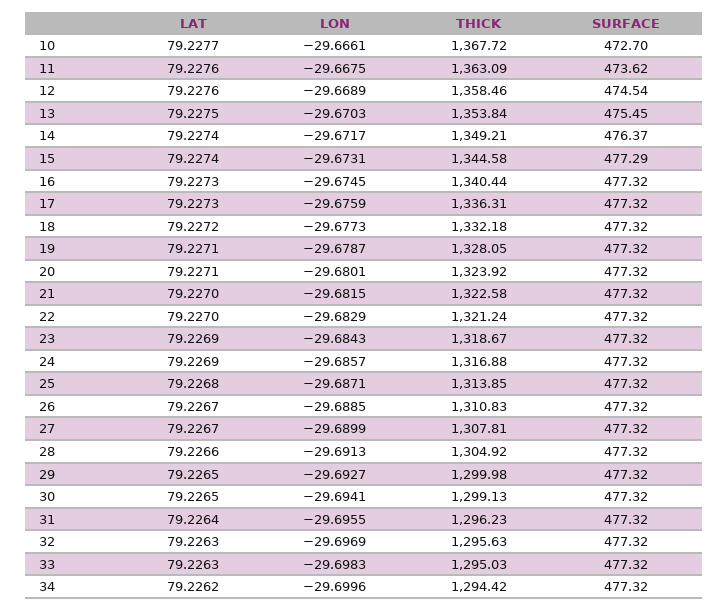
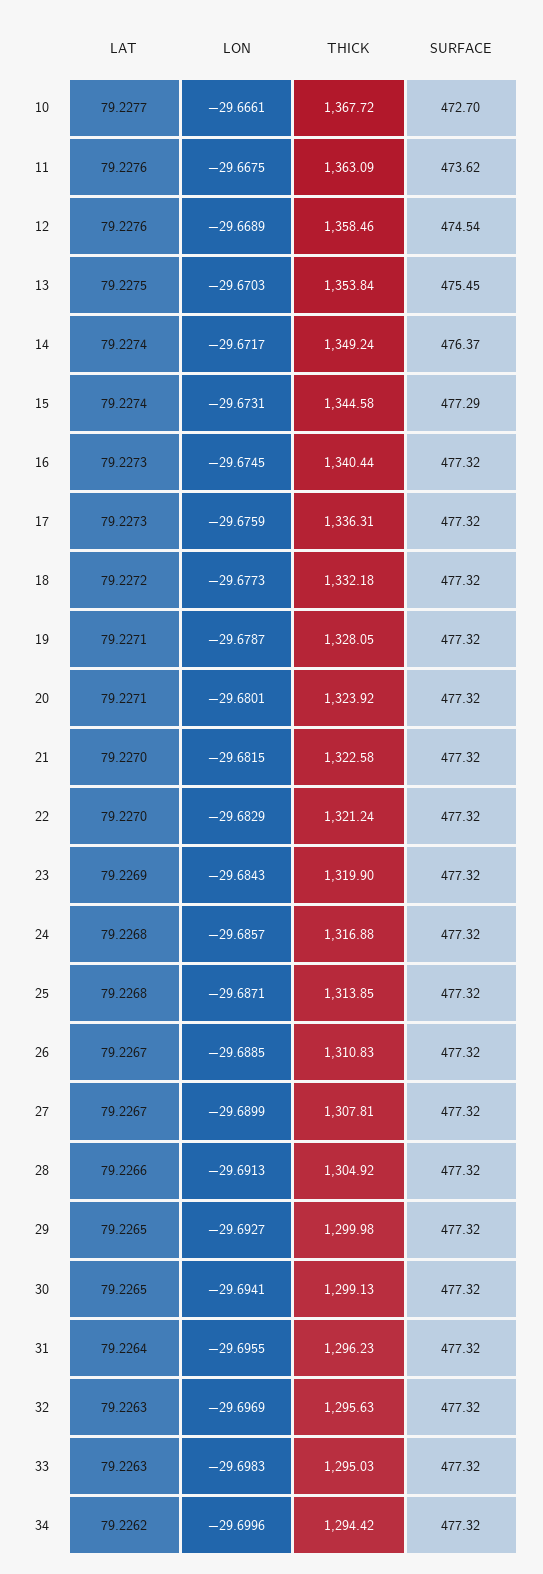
  {
    "LAT": {
      "10": 79.2277,
      "11": 79.2276,
      "12": 79.2276,
      "13": 79.2275,
      "14": 79.2274,
      "15": 79.2274,
      "16": 79.2273,
      "17": 79.2273,
      "18": 79.2272,
      "19": 79.2271,
      "20": 79.2271,
      "21": 79.227,
      "22": 79.227,
      "23": 79.2269,
-     "24": 79.2269,
+     "24": 79.2268,
      "25": 79.2268,
      "26": 79.2267,
      "27": 79.2267,
      "28": 79.2266,
      "29": 79.2265,
      "30": 79.2265,
      "31": 79.2264,
      "32": 79.2263,
      "33": 79.2263,
      "34": 79.2262
    },
    "LON": {
      "10": -29.6661,
      "11": -29.6675,
      "12": -29.6689,
      "13": -29.6703,
      "14": -29.6717,
      "15": -29.6731,
      "16": -29.6745,
      "17": -29.6759,
      "18": -29.6773,
      "19": -29.6787,
      "20": -29.6801,
      "21": -29.6815,
      "22": -29.6829,
      "23": -29.6843,
      "24": -29.6857,
      "25": -29.6871,
      "26": -29.6885,
      "27": -29.6899,
      "28": -29.6913,
      "29": -29.6927,
      "30": -29.6941,
      "31": -29.6955,
      "32": -29.6969,
      "33": -29.6983,
      "34": -29.6996
    },
    "THICK": {
      "10": 1367.72,
      "11": 1363.09,
      "12": 1358.46,
      "13": 1353.84,
-     "14": 1349.21,
+     "14": 1349.24,
      "15": 1344.58,
      "16": 1340.44,
      "17": 1336.31,
      "18": 1332.18,
      "19": 1328.05,
      "20": 1323.92,
      "21": 1322.58,
      "22": 1321.24,
-     "23": 1318.67,
+     "23": 1319.9,
      "24": 1316.88,
      "25": 1313.85,
      "26": 1310.83,
      "27": 1307.81,
      "28": 1304.92,
      "29": 1299.98,
      "30": 1299.13,
      "31": 1296.23,
      "32": 1295.63,
      "33": 1295.03,
      "34": 1294.42
    },
    "SURFACE": {
      "10": 472.7,
      "11": 473.62,
      "12": 474.54,
      "13": 475.45,
      "14": 476.37,
      "15": 477.29,
      "16": 477.32,
      "17": 477.32,
      "18": 477.32,
      "19": 477.32,
      "20": 477.32,
      "21": 477.32,
      "22": 477.32,
      "23": 477.32,
      "24": 477.32,
      "25": 477.32,
      "26": 477.32,
      "27": 477.32,
      "28": 477.32,
      "29": 477.32,
      "30": 477.32,
      "31": 477.32,
      "32": 477.32,
      "33": 477.32,
      "34": 477.32
    }
  }

